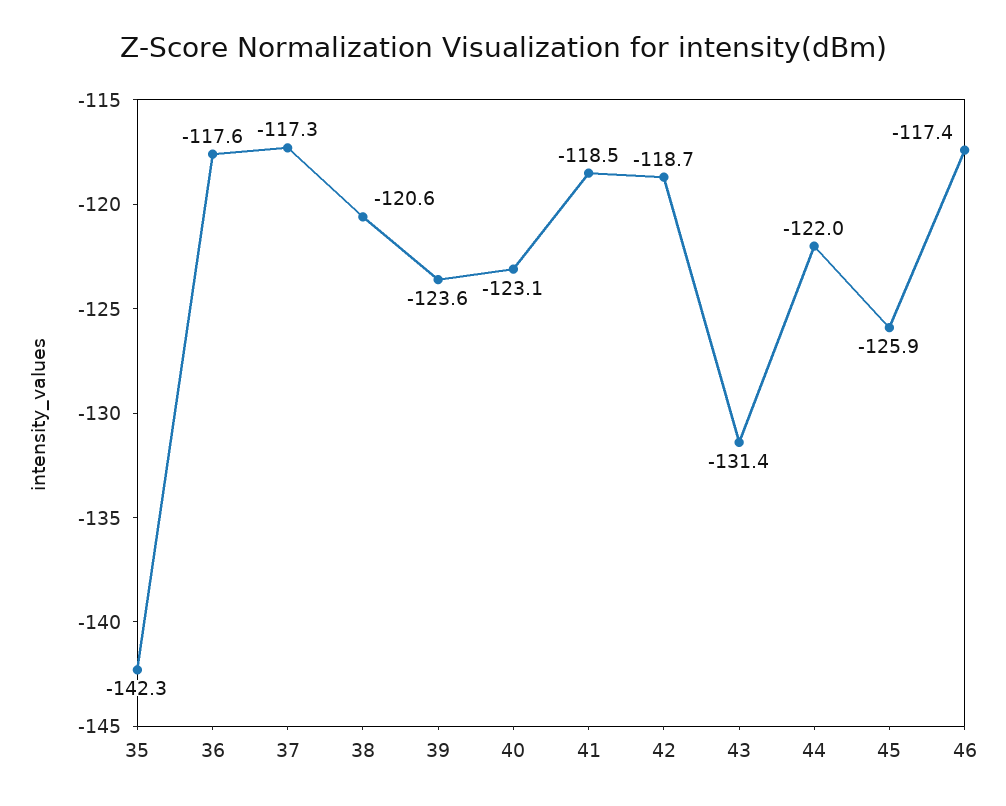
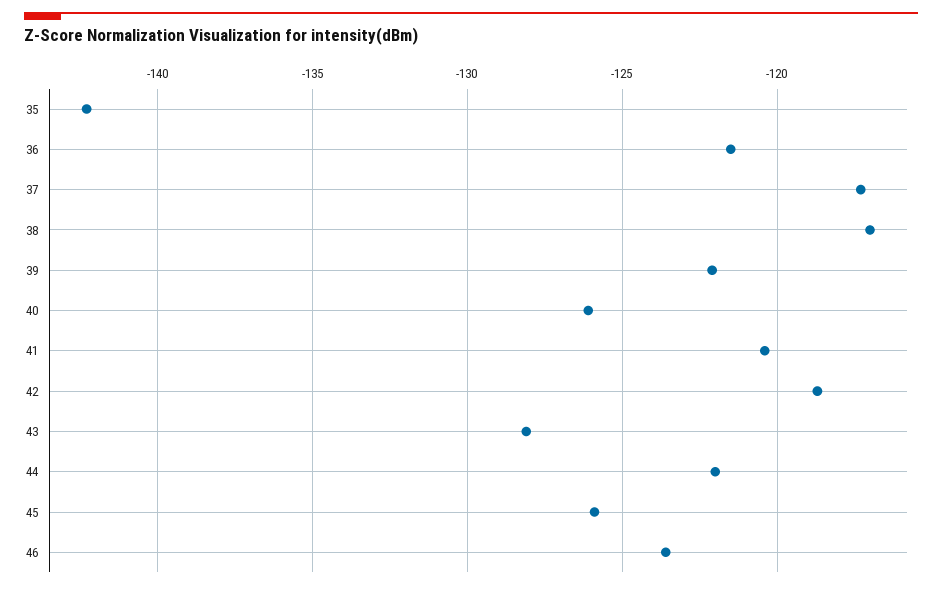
  {
    "35": -142.3,
-   "36": -117.6,
+   "36": -121.5,
    "37": -117.3,
-   "38": -120.6,
+   "38": -117,
-   "39": -123.6,
+   "39": -122,
-   "40": -123.1,
+   "40": -126,
-   "41": -118.5,
+   "41": -120.5,
    "42": -118.7,
-   "43": -131.4,
+   "43": -128,
    "44": -122,
    "45": -125.9,
-   "46": -117.4
+   "46": -123.5
  }

